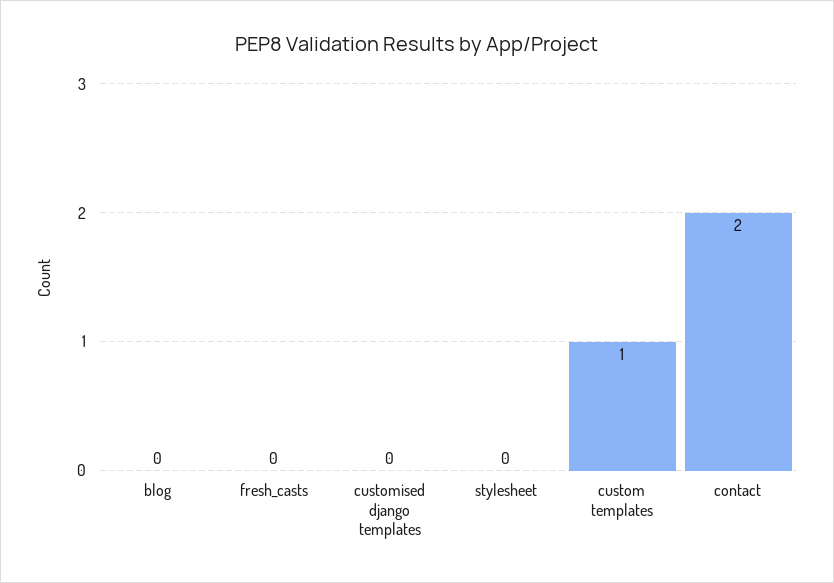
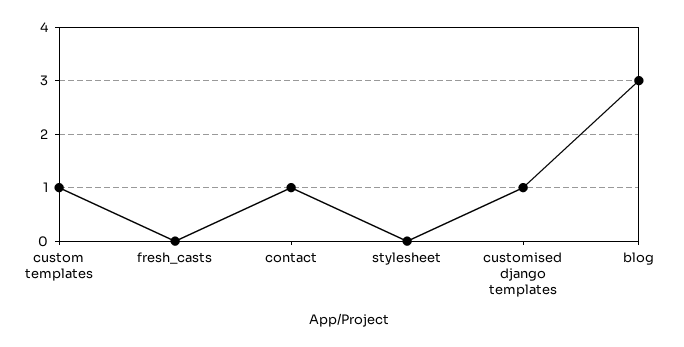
  {
-   "blog": 0,
+   "blog": 3,
    "fresh_casts": 0,
-   "customised django templates": 0,
+   "customised django templates": 1,
    "stylesheet": 0,
    "custom templates": 1,
-   "contact": 2
+   "contact": 1
  }

